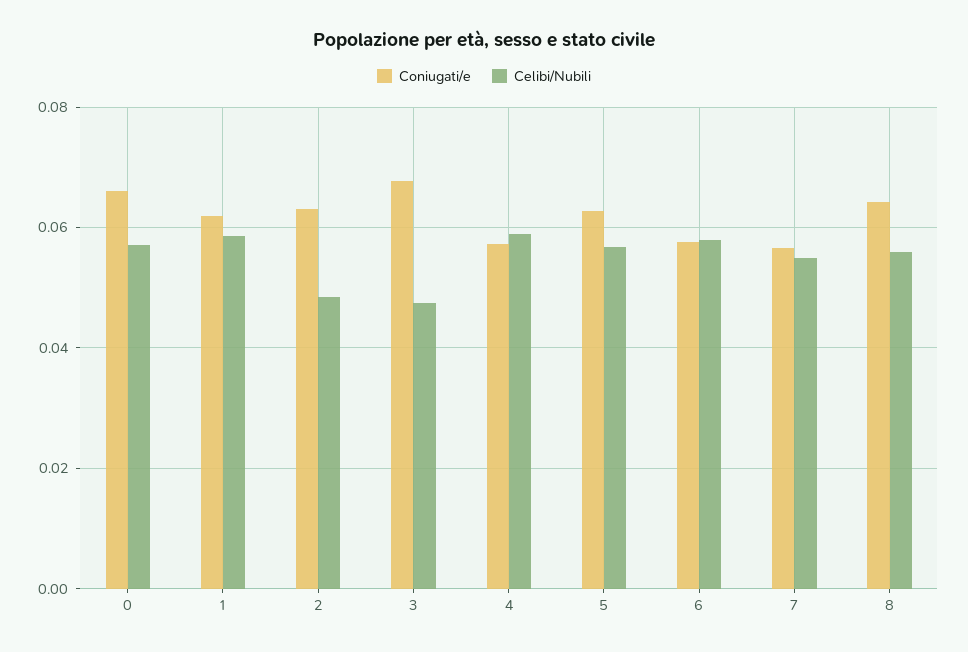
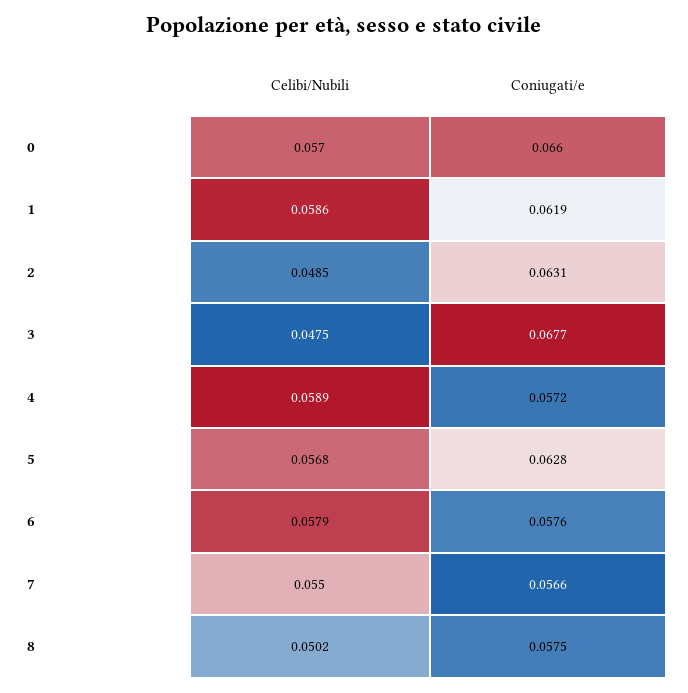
  {
    "Coniugati/e": {
      "0": 0.066,
      "1": 0.0619,
      "2": 0.0631,
      "3": 0.0677,
      "4": 0.0572,
      "5": 0.0628,
      "6": 0.0576,
      "7": 0.0566,
-     "8": 0.064
+     "8": 0.0575
    },
    "Celibi/Nubili": {
      "0": 0.057,
      "1": 0.0586,
      "2": 0.0485,
      "3": 0.0475,
      "4": 0.0589,
      "5": 0.0568,
      "6": 0.0579,
      "7": 0.055,
-     "8": 0.056
+     "8": 0.0502
    }
  }

